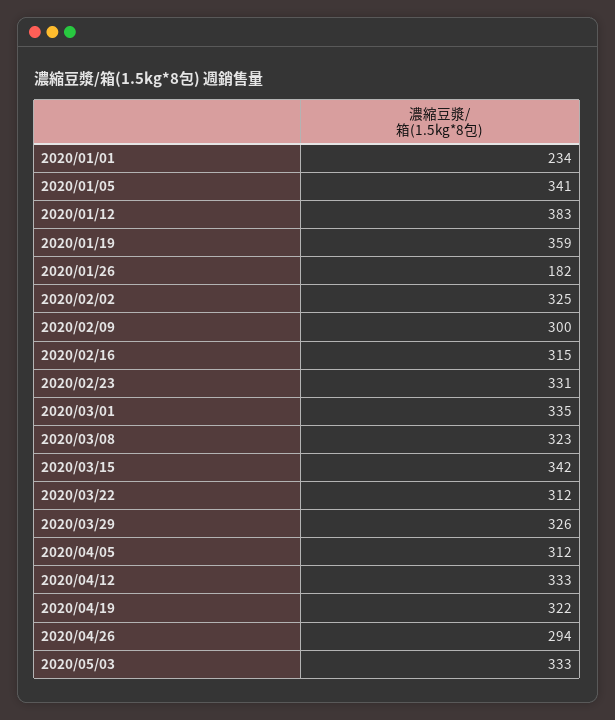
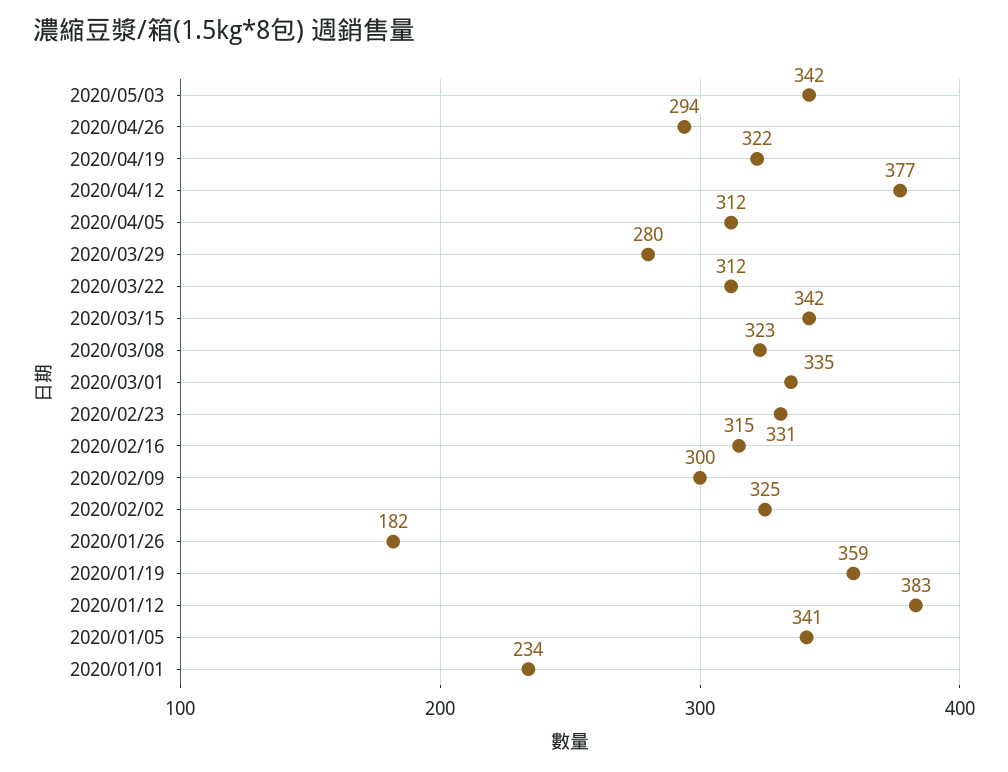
  {
    "2020/01/01": 234,
    "2020/01/05": 341,
    "2020/01/12": 383,
    "2020/01/19": 359,
    "2020/01/26": 182,
    "2020/02/02": 325,
    "2020/02/09": 300,
    "2020/02/16": 315,
    "2020/02/23": 331,
    "2020/03/01": 335,
    "2020/03/08": 323,
    "2020/03/15": 342,
    "2020/03/22": 312,
-   "2020/03/29": 326,
+   "2020/03/29": 280,
    "2020/04/05": 312,
-   "2020/04/12": 333,
+   "2020/04/12": 377,
    "2020/04/19": 322,
    "2020/04/26": 294,
-   "2020/05/03": 333
+   "2020/05/03": 342
  }

